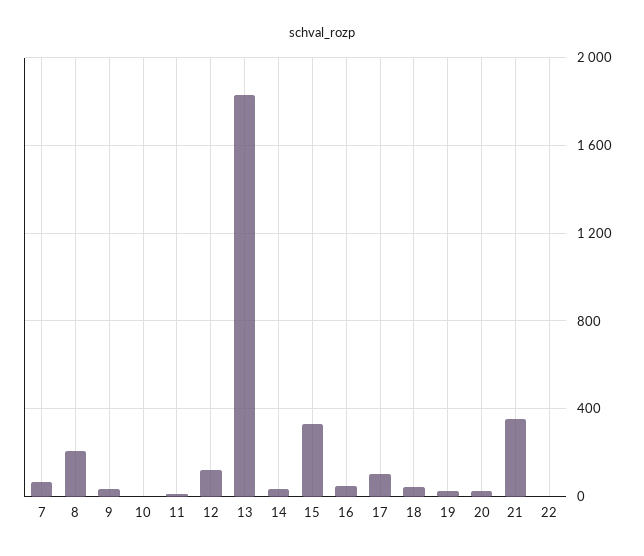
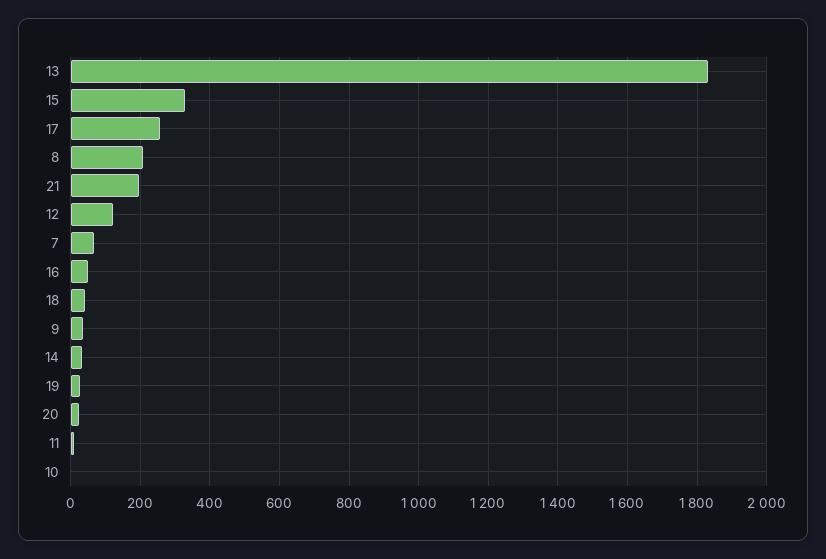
  {
    "7": 60,
    "8": 200,
    "9": 40,
    "10": 0,
    "11": 20,
    "12": 120,
    "13": 1840,
    "14": 40,
    "15": 320,
    "16": 60,
-   "17": 100,
+   "17": 260,
    "18": 40,
    "19": 20,
    "20": 20,
-   "21": 350,
+   "21": 200
-   "22": 0
  }

